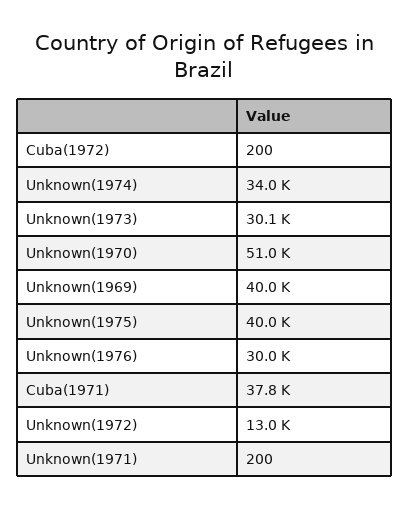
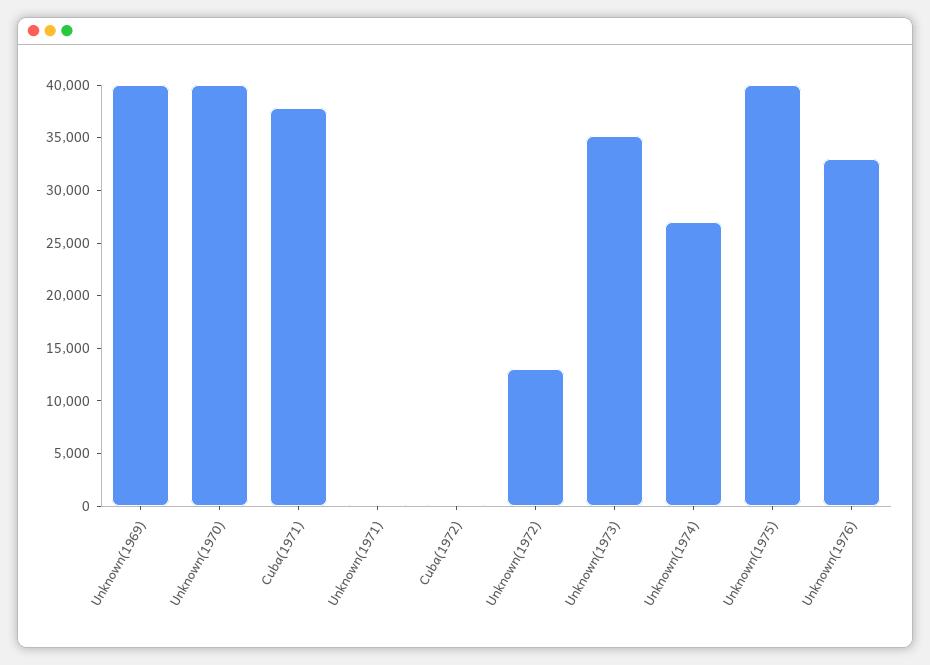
  {
    "Cuba(1972)": 200,
-   "Unknown(1974)": 34000,
+   "Unknown(1974)": 27000,
-   "Unknown(1973)": 30100,
+   "Unknown(1973)": 35000,
-   "Unknown(1970)": 51000,
+   "Unknown(1970)": 40000,
    "Unknown(1969)": 40000,
    "Unknown(1975)": 40000,
-   "Unknown(1976)": 30000,
+   "Unknown(1976)": 33000,
    "Cuba(1971)": 37800,
    "Unknown(1972)": 13000,
    "Unknown(1971)": 200
  }

